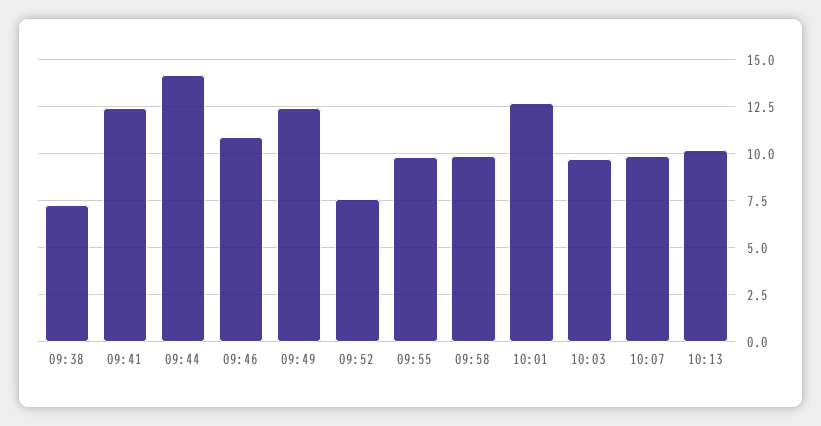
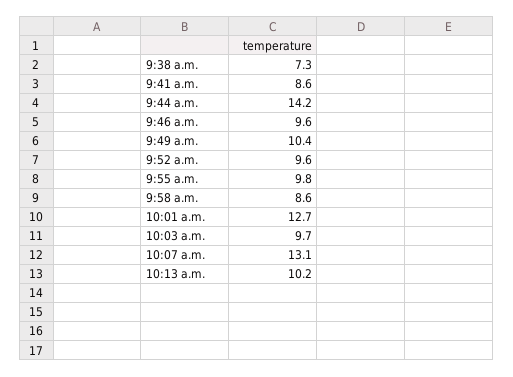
  {
    "09:38": 7.3,
-   "09:41": 12.5,
+   "09:41": 8.6,
    "09:44": 14.2,
-   "09:46": 11,
+   "09:46": 9.6,
-   "09:49": 12.5,
+   "09:49": 10.4,
-   "09:52": 7.5,
+   "09:52": 9.6,
    "09:55": 9.8,
-   "09:58": 10,
+   "09:58": 8.6,
    "10:01": 12.7,
    "10:03": 9.7,
-   "10:07": 10,
+   "10:07": 13.1,
    "10:13": 10.2
  }

